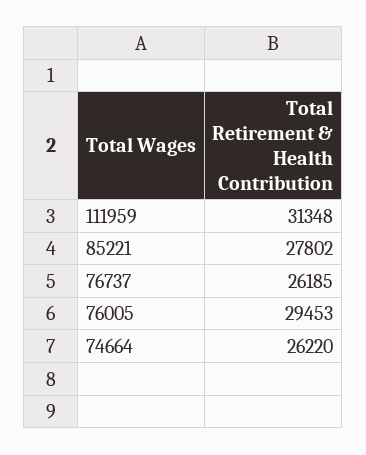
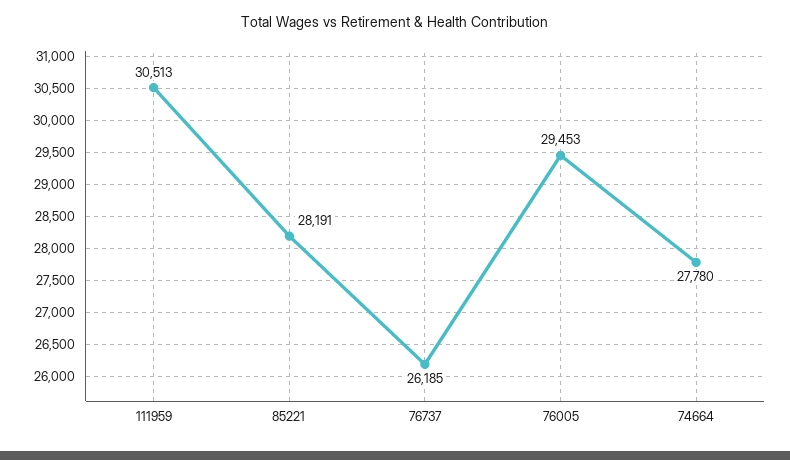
  {
-   "111959": 31348,
+   "111959": 30513,
-   "85221": 27802,
+   "85221": 28191,
    "76737": 26185,
    "76005": 29453,
-   "74664": 26220
+   "74664": 27780
  }

